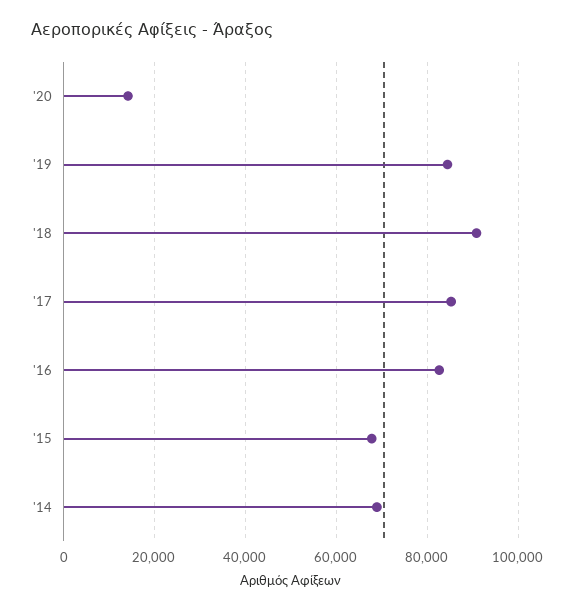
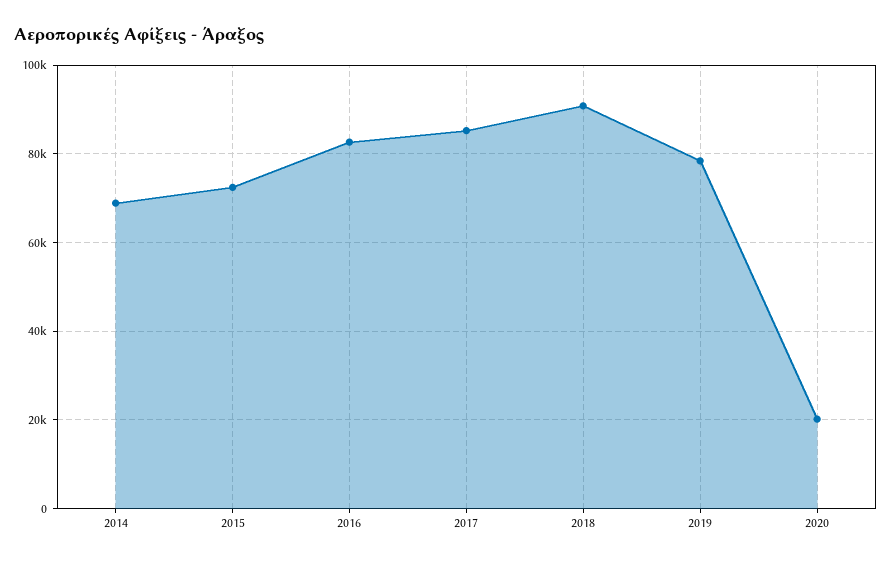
  {
-   "'20": 14000,
+   "'20": 20000,
-   "'19": 84000,
+   "'19": 78000,
    "'18": 90000,
    "'17": 86000,
    "'16": 82000,
-   "'15": 68000,
+   "'15": 72000,
    "'14": 68000
  }

